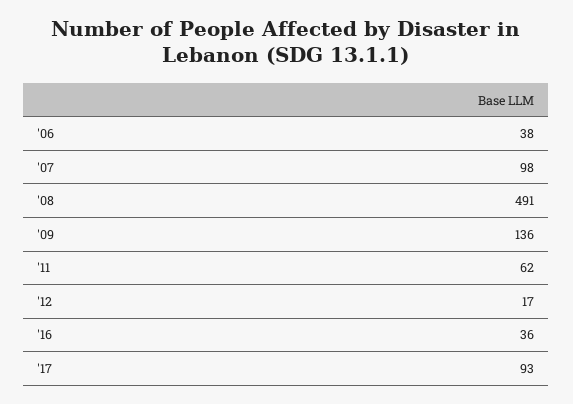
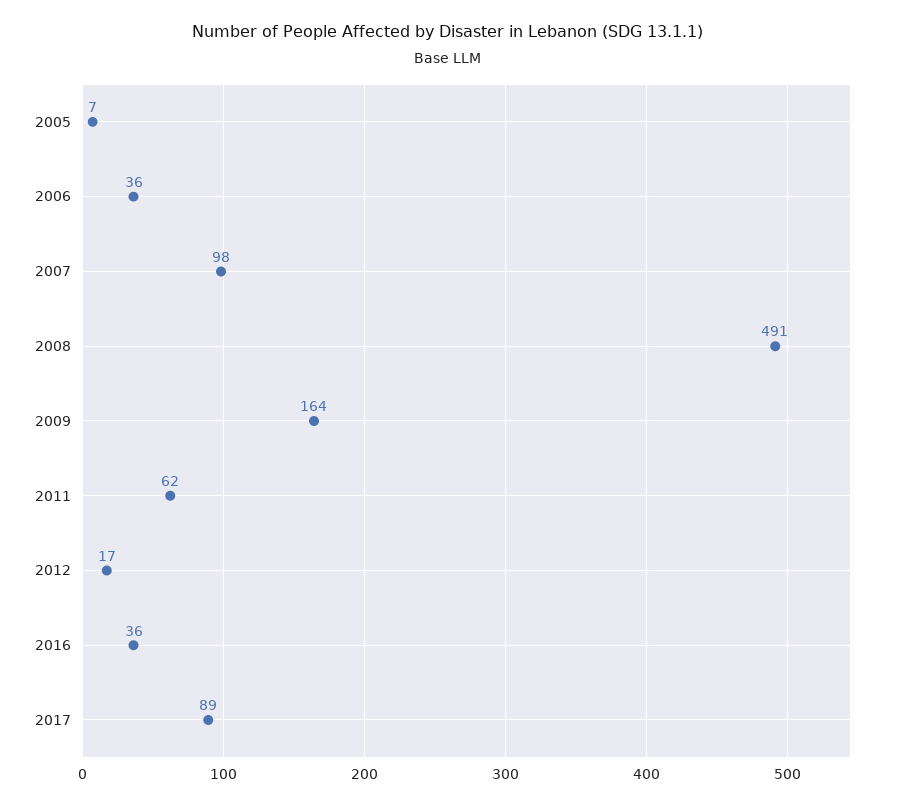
  {
-   "'06": 38,
+   "'06": 36,
    "'07": 98,
    "'08": 491,
-   "'09": 136,
+   "'09": 164,
    "'11": 62,
    "'12": 17,
    "'16": 36,
-   "'17": 93
+   "'17": 89,
+   "2005": 7
  }

